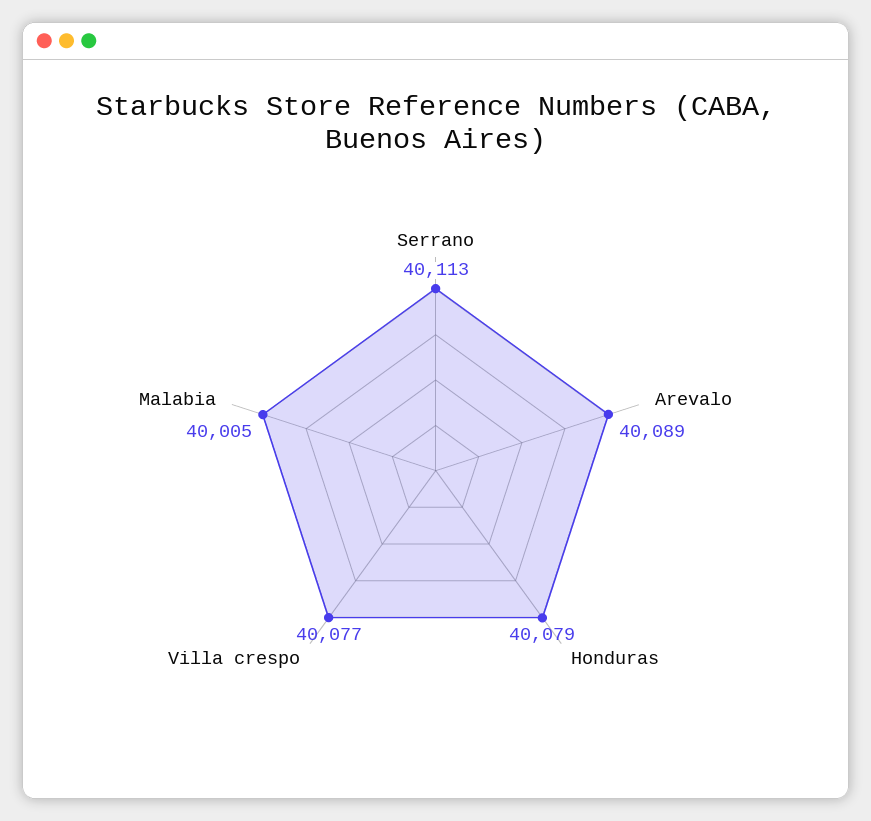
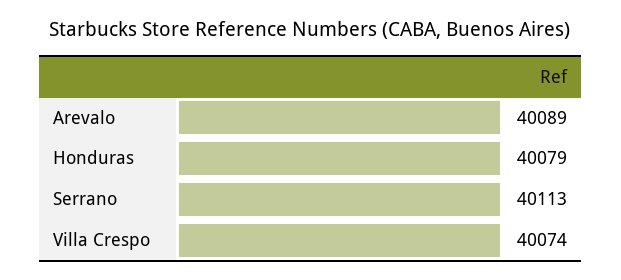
  {
    "Serrano": 40113,
    "Arevalo": 40089,
    "Honduras": 40079,
-   "Villa crespo": 40077,
+   "Villa crespo": 40074
-   "Malabia": 40005
  }

